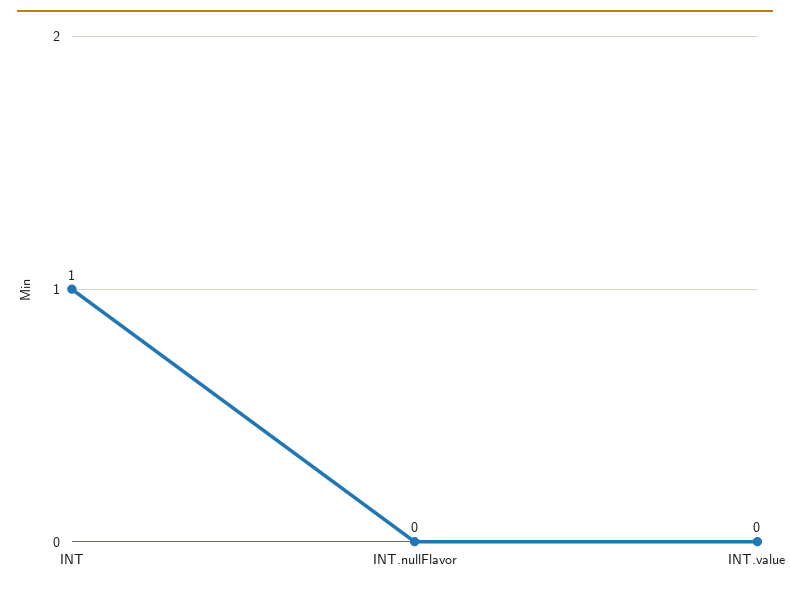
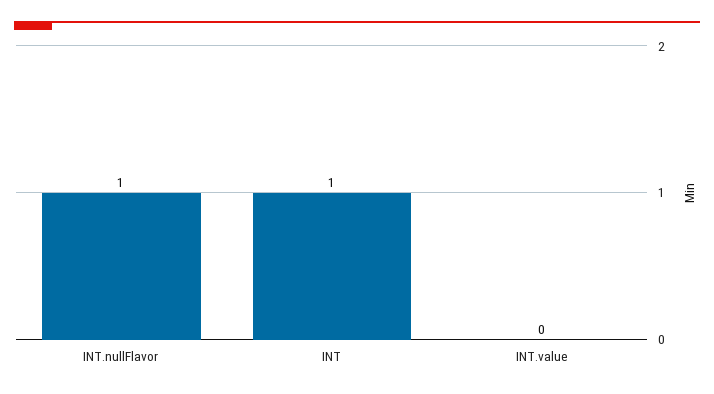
  {
    "INT": 1,
-   "INT.nullFlavor": 0,
+   "INT.nullFlavor": 1,
    "INT.value": 0
  }

